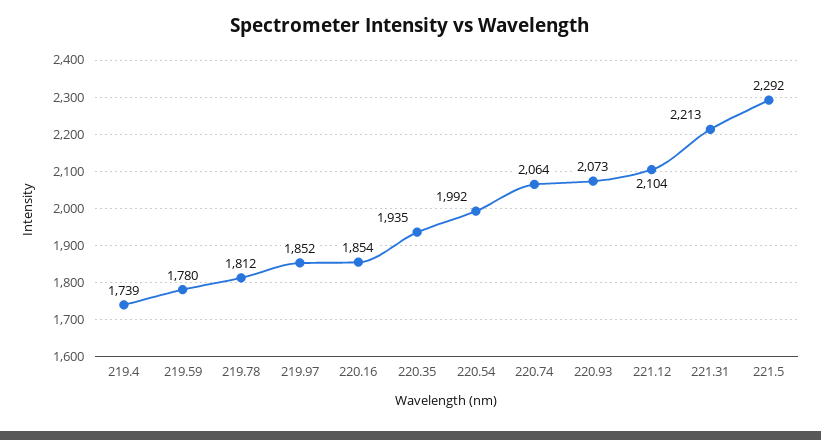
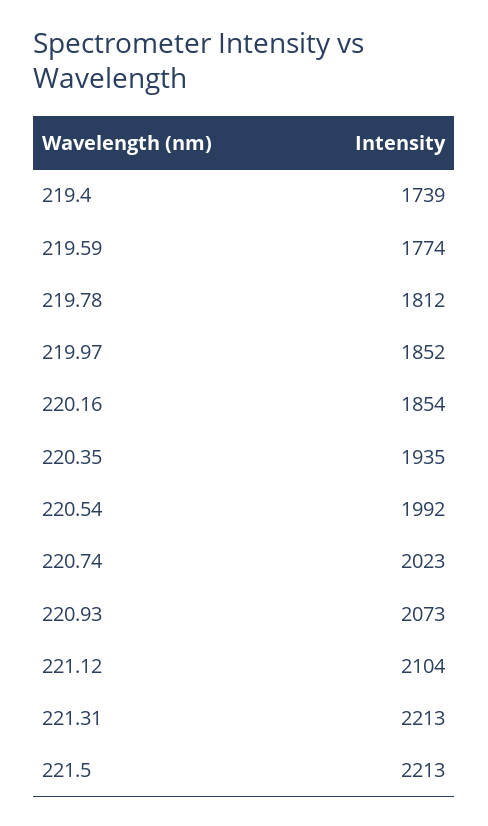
  {
    "219.4": 1739,
-   "219.59": 1780,
+   "219.59": 1774,
    "219.78": 1812,
    "219.97": 1852,
    "220.16": 1854,
    "220.35": 1935,
    "220.54": 1992,
-   "220.74": 2064,
+   "220.74": 2023,
    "220.93": 2073,
    "221.12": 2104,
    "221.31": 2213,
-   "221.5": 2292
+   "221.5": 2213
  }

